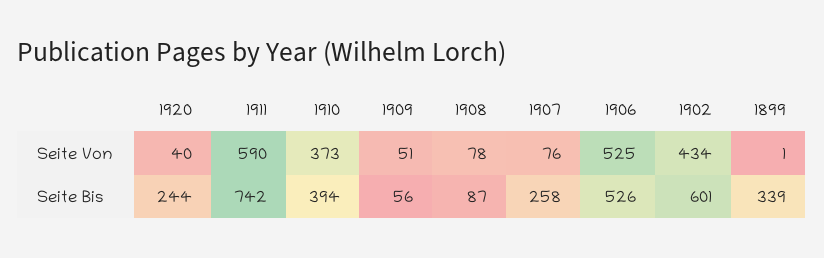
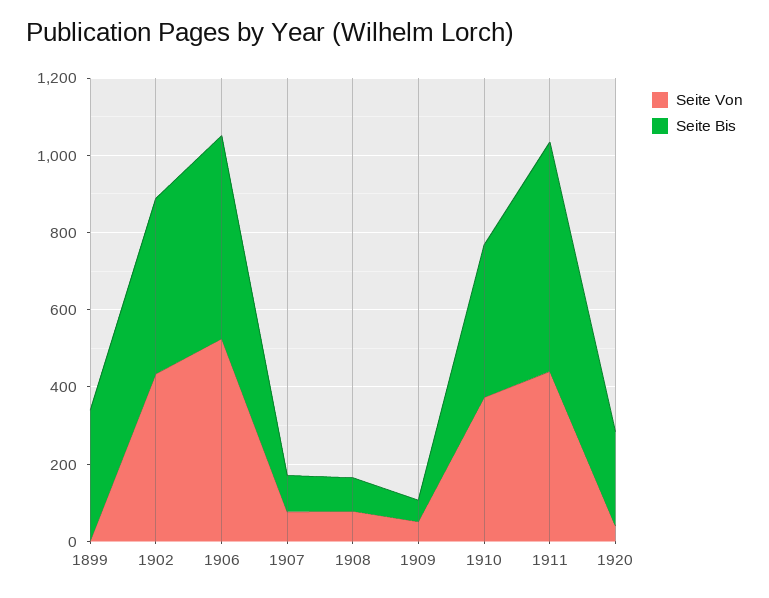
  {
    "Seite Von": {
      "1920": 40,
-     "1911": 590,
+     "1911": 450,
      "1910": 373,
      "1909": 51,
      "1908": 78,
      "1907": 76,
      "1906": 525,
      "1902": 434,
      "1899": 1
    },
    "Seite Bis": {
      "1920": 244,
-     "1911": 742,
+     "1911": 600,
      "1910": 394,
      "1909": 56,
      "1908": 87,
-     "1907": 258,
+     "1907": 100,
      "1906": 526,
-     "1902": 601,
+     "1902": 450,
      "1899": 339
    }
  }

